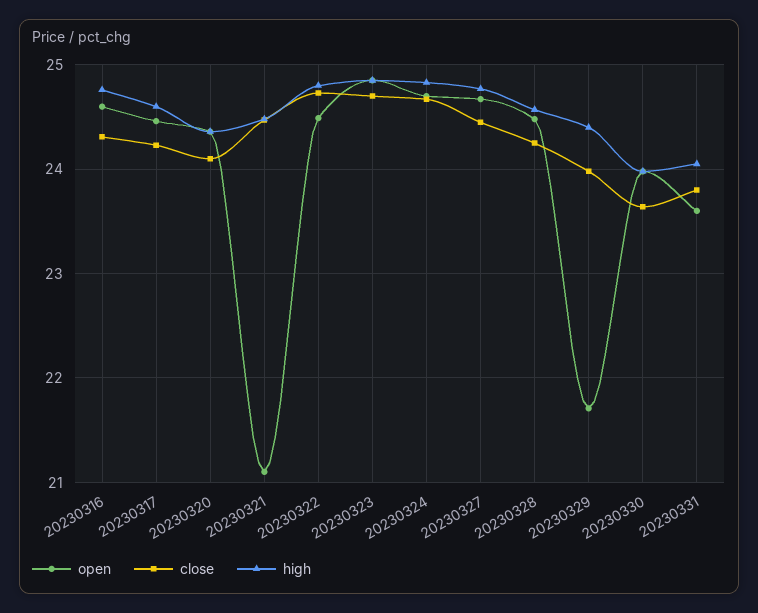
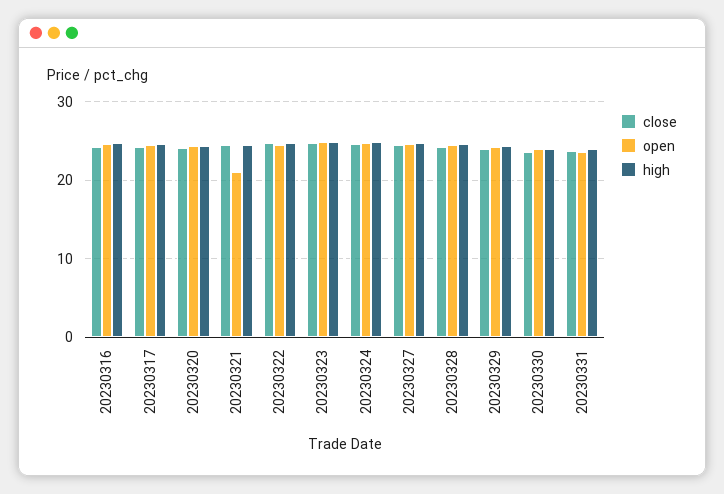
  {
    "open": {
      "20230316": 24.6,
      "20230317": 24.5,
      "20230320": 24.4,
      "20230321": 21.1,
      "20230322": 24.5,
      "20230323": 24.9,
      "20230324": 24.7,
      "20230327": 24.7,
      "20230328": 24.5,
-     "20230329": 21.7,
+     "20230329": 24,
      "20230330": 24,
      "20230331": 23.6
    },
    "close": {
      "20230316": 24.3,
      "20230317": 24.2,
      "20230320": 24.1,
      "20230321": 24.5,
      "20230322": 24.7,
      "20230323": 24.7,
      "20230324": 24.7,
      "20230327": 24.5,
      "20230328": 24.3,
      "20230329": 24,
      "20230330": 23.6,
      "20230331": 23.8
    },
    "high": {
      "20230316": 24.8,
      "20230317": 24.6,
      "20230320": 24.4,
      "20230321": 24.5,
      "20230322": 24.8,
      "20230323": 24.9,
      "20230324": 24.8,
      "20230327": 24.8,
      "20230328": 24.6,
      "20230329": 24.4,
      "20230330": 24,
      "20230331": 24.1
    }
  }

